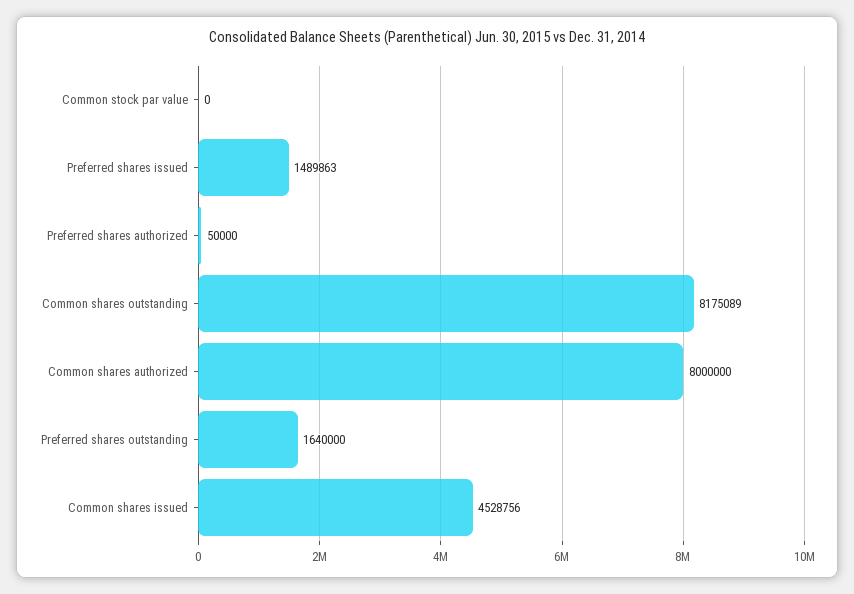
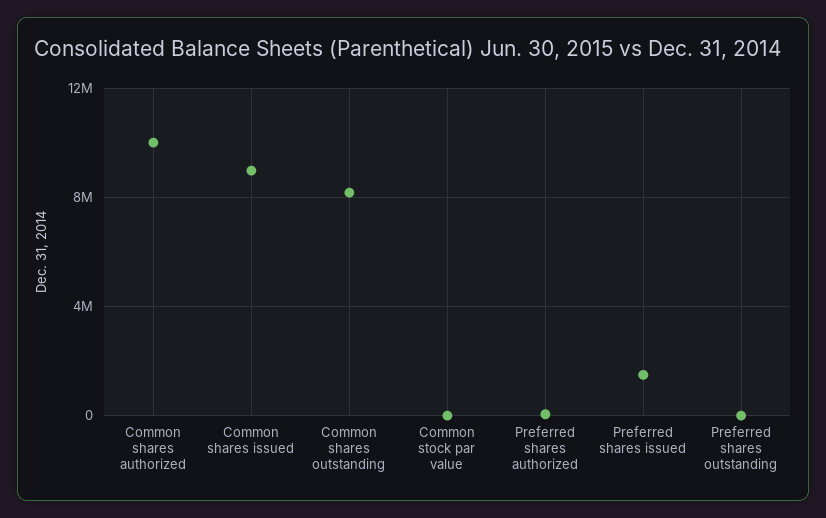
  {
    "Common stock par value": 0,
    "Preferred shares issued": 1489863,
    "Preferred shares authorized": 50000,
    "Common shares outstanding": 8175089,
-   "Common shares authorized": 8000000,
+   "Common shares authorized": 10000000,
-   "Preferred shares outstanding": 1640000,
+   "Preferred shares outstanding": 0,
-   "Common shares issued": 4528756
+   "Common shares issued": 9000000
  }

